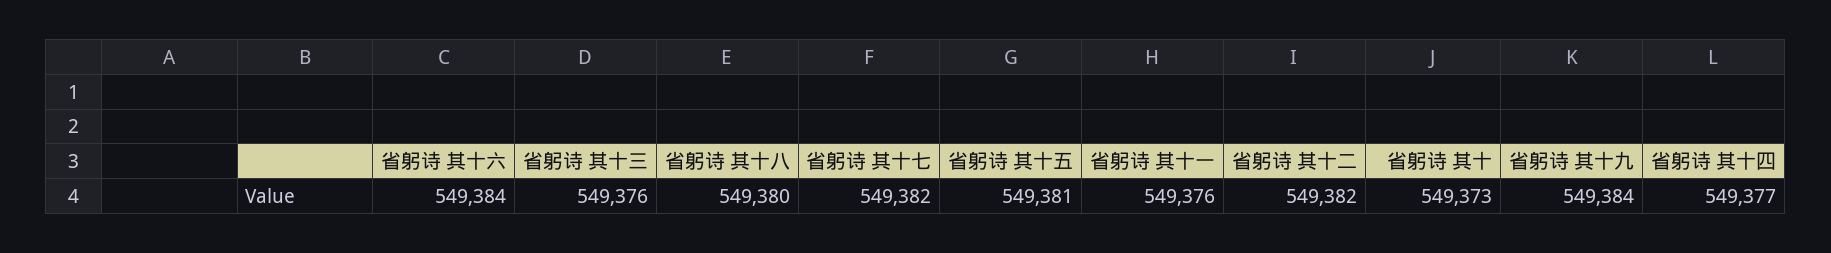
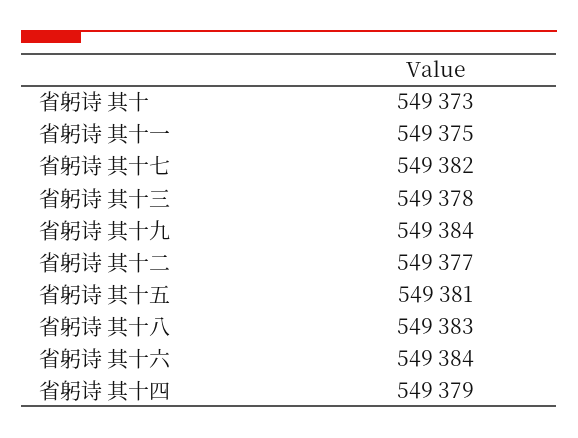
  {
    "省躬诗 其十六": 549384,
-   "省躬诗 其十三": 549376,
+   "省躬诗 其十三": 549378,
-   "省躬诗 其十八": 549380,
+   "省躬诗 其十八": 549383,
    "省躬诗 其十七": 549382,
    "省躬诗 其十五": 549381,
-   "省躬诗 其十一": 549376,
+   "省躬诗 其十一": 549375,
-   "省躬诗 其十二": 549382,
+   "省躬诗 其十二": 549377,
    "省躬诗 其十": 549373,
    "省躬诗 其十九": 549384,
-   "省躬诗 其十四": 549377
+   "省躬诗 其十四": 549379
  }

